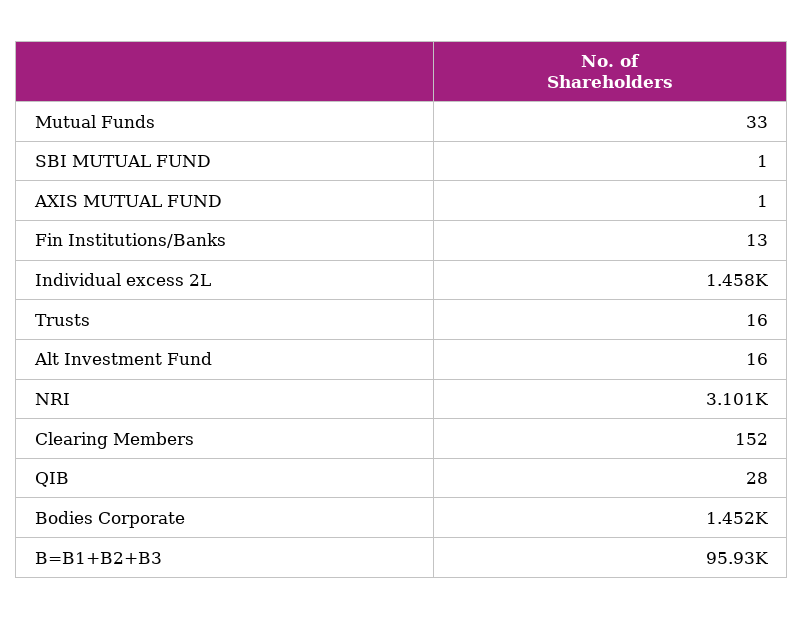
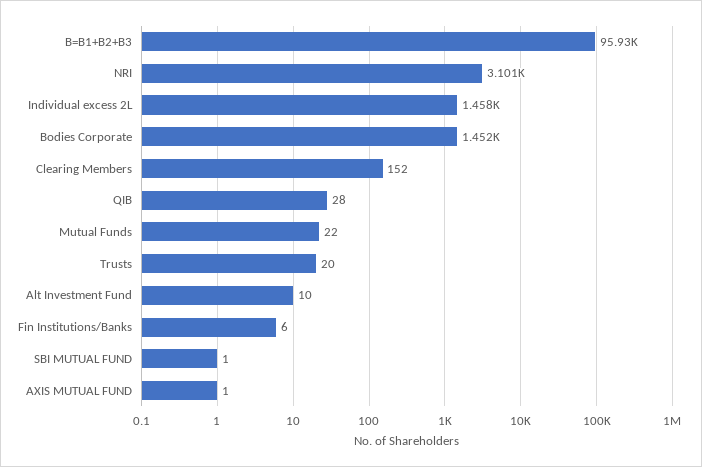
  {
-   "Mutual Funds": 33,
+   "Mutual Funds": 22,
    "SBI MUTUAL FUND": 1,
    "AXIS MUTUAL FUND": 1,
-   "Fin Institutions/Banks": 13,
+   "Fin Institutions/Banks": 6,
    "Individual excess 2L": 1458,
-   "Trusts": 16,
+   "Trusts": 20,
-   "Alt Investment Fund": 16,
+   "Alt Investment Fund": 10,
    "NRI": 3101,
    "Clearing Members": 152,
    "QIB": 28,
    "Bodies Corporate": 1452,
    "B=B1+B2+B3": 95930
  }

